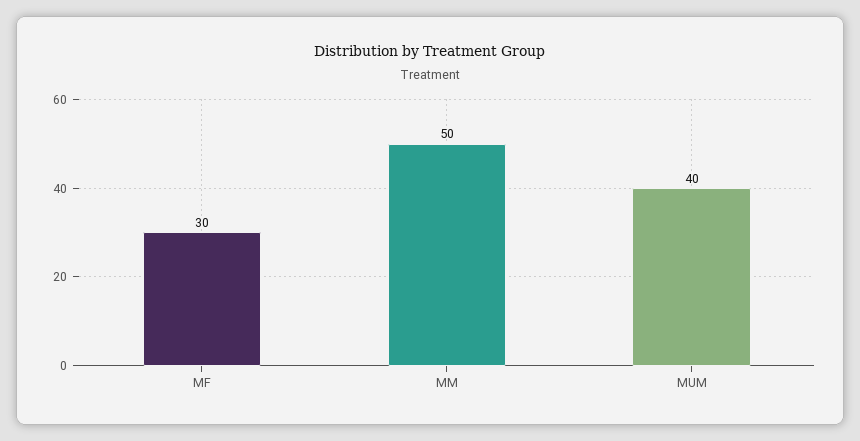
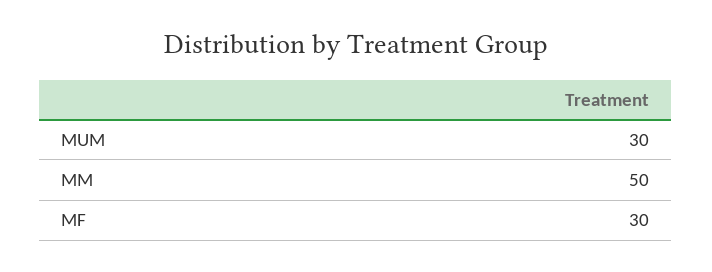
  {
    "MF": 30,
    "MM": 50,
-   "MUM": 40
+   "MUM": 30
  }

